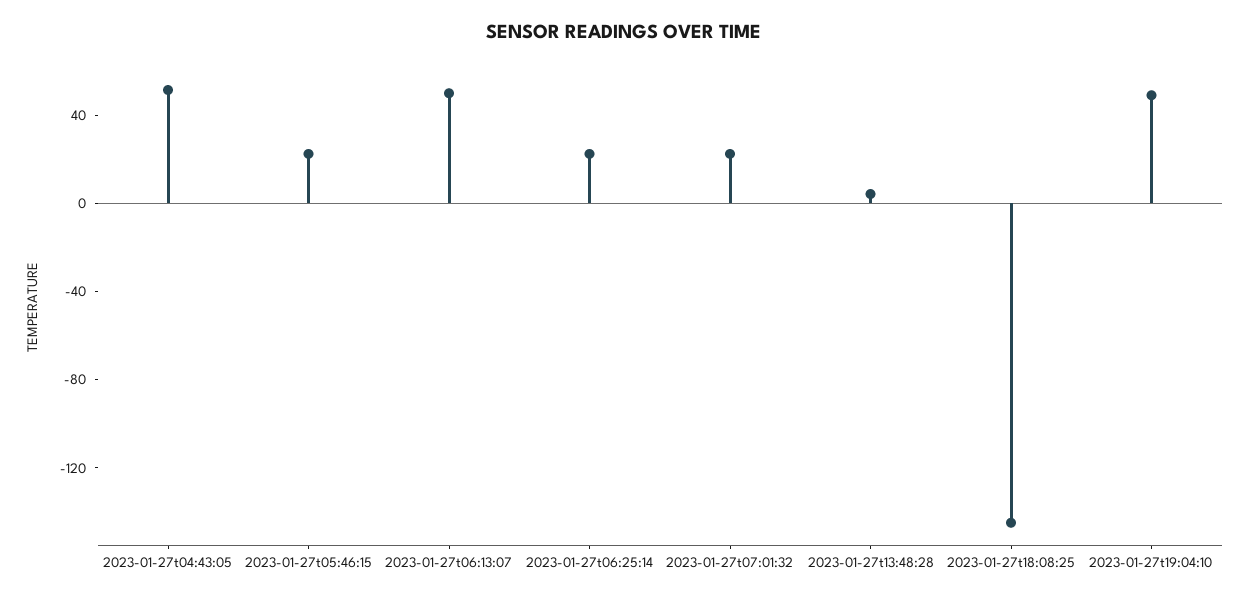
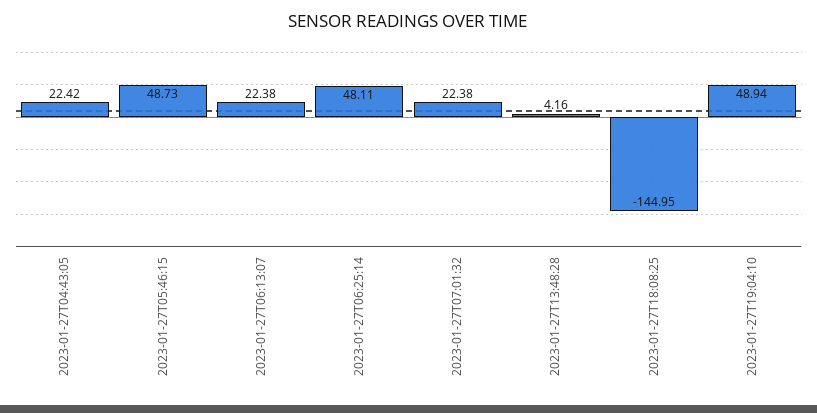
  {
-   "2023-01-27t04:43:05": 50,
+   "2023-01-27t04:43:05": 22.42,
-   "2023-01-27t05:46:15": 20,
+   "2023-01-27t05:46:15": 48.73,
-   "2023-01-27t06:13:07": 50,
+   "2023-01-27t06:13:07": 22.38,
-   "2023-01-27t06:25:14": 20,
+   "2023-01-27t06:25:14": 48.11,
    "2023-01-27t07:01:32": 22.38,
    "2023-01-27t13:48:28": 4.16,
    "2023-01-27t18:08:25": -144.95,
    "2023-01-27t19:04:10": 48.94
  }

